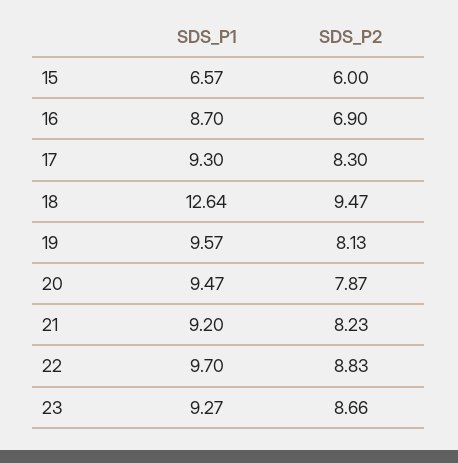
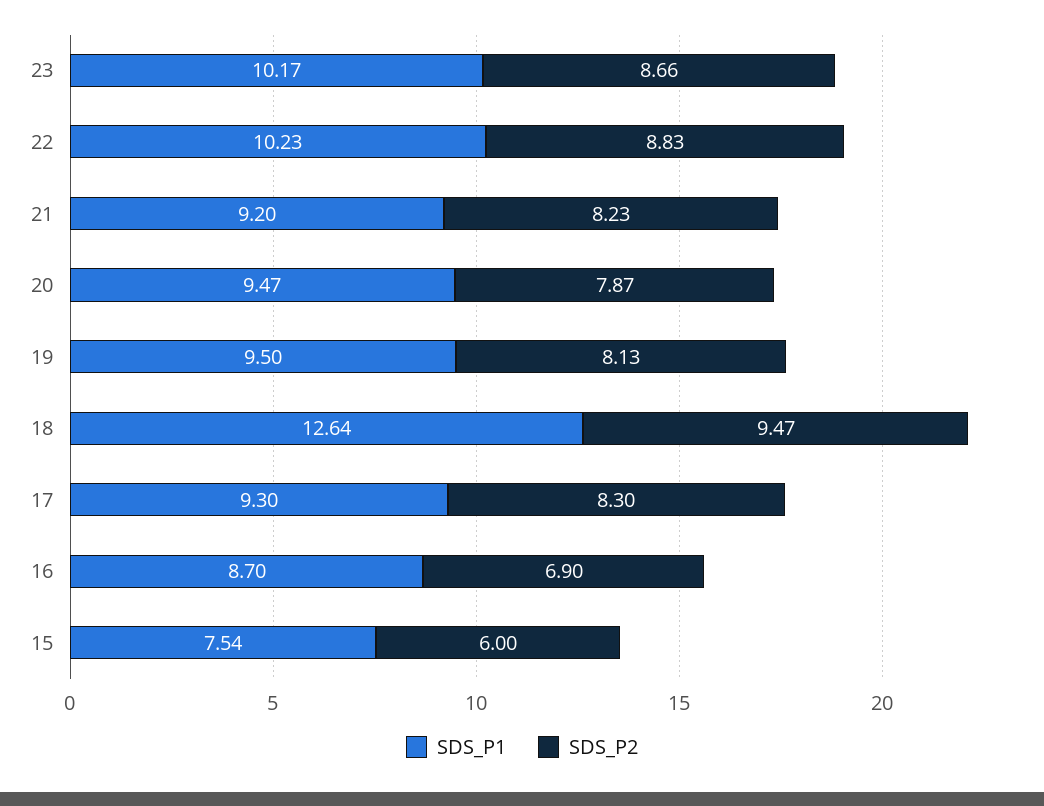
  {
    "SDS_P1": {
-     "15": 6.57,
+     "15": 7.54,
      "16": 8.7,
      "17": 9.3,
      "18": 12.64,
-     "19": 9.57,
+     "19": 9.5,
      "20": 9.47,
      "21": 9.2,
-     "22": 9.7,
+     "22": 10.23,
-     "23": 9.27
+     "23": 10.17
    },
    "SDS_P2": {
      "15": 6,
      "16": 6.9,
      "17": 8.3,
      "18": 9.47,
      "19": 8.13,
      "20": 7.87,
      "21": 8.23,
      "22": 8.83,
      "23": 8.66
    }
  }

